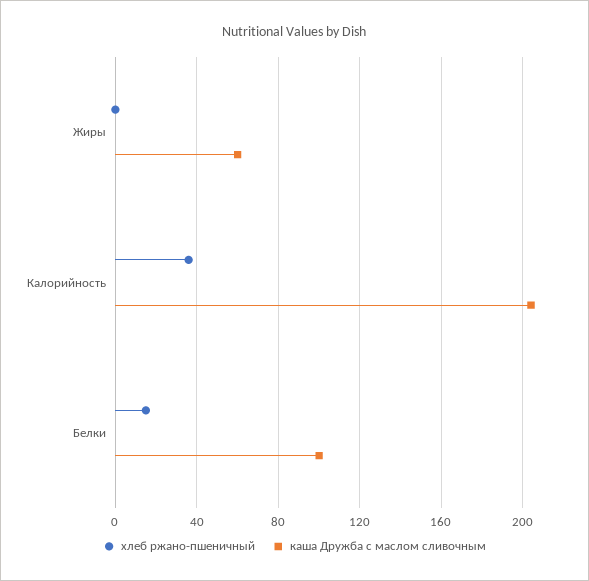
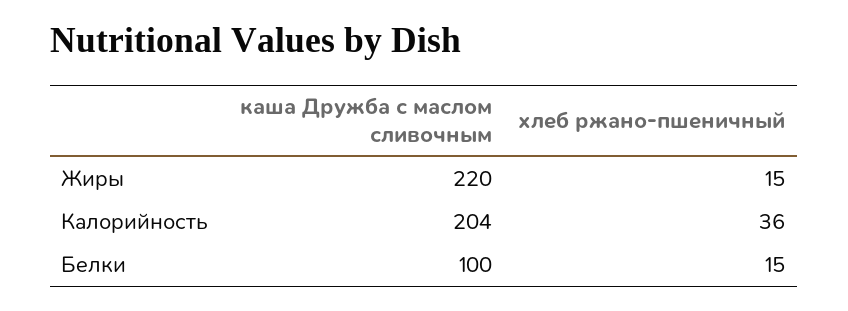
  {
    "хлеб ржано-пшеничный": {
-     "Жиры": 0,
+     "Жиры": 15,
      "Калорийность": 36,
      "Белки": 15
    },
    "каша Дружба с маслом сливочным": {
-     "Жиры": 60,
+     "Жиры": 220,
      "Калорийность": 204,
      "Белки": 100
    }
  }

